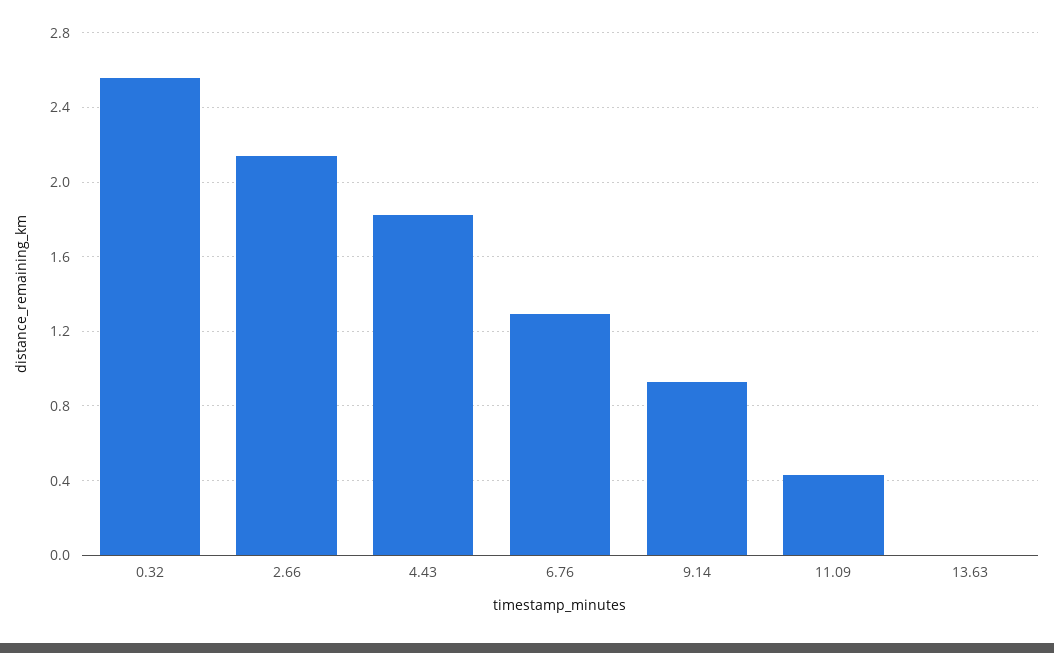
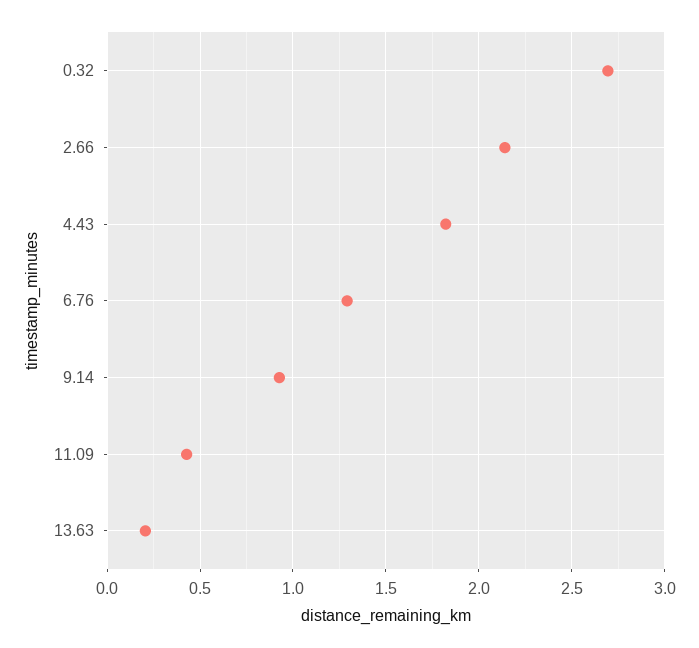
  {
-   "0.32": 2.55,
+   "0.32": 2.7,
    "2.66": 2.15,
    "4.43": 1.8,
    "6.76": 1.3,
    "9.14": 0.95,
    "11.09": 0.45,
-   "13.63": 0
+   "13.63": 0.2
  }

